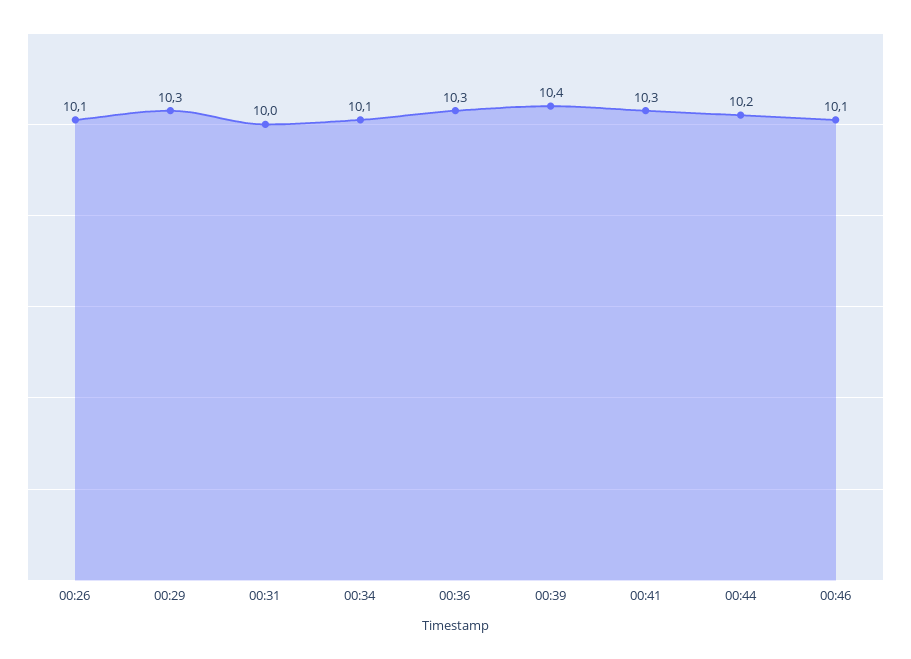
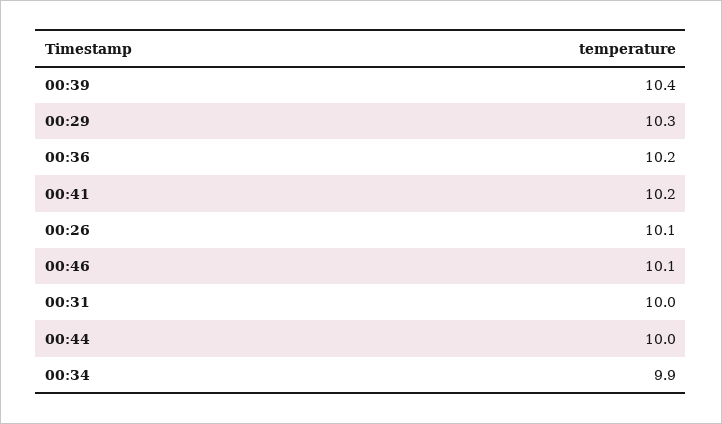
  {
    "00:26": 10.1,
    "00:29": 10.3,
    "00:31": 10,
-   "00:34": 10.1,
+   "00:34": 9.9,
-   "00:36": 10.3,
+   "00:36": 10.2,
    "00:39": 10.4,
-   "00:41": 10.3,
+   "00:41": 10.2,
-   "00:44": 10.2,
+   "00:44": 10,
    "00:46": 10.1
  }

